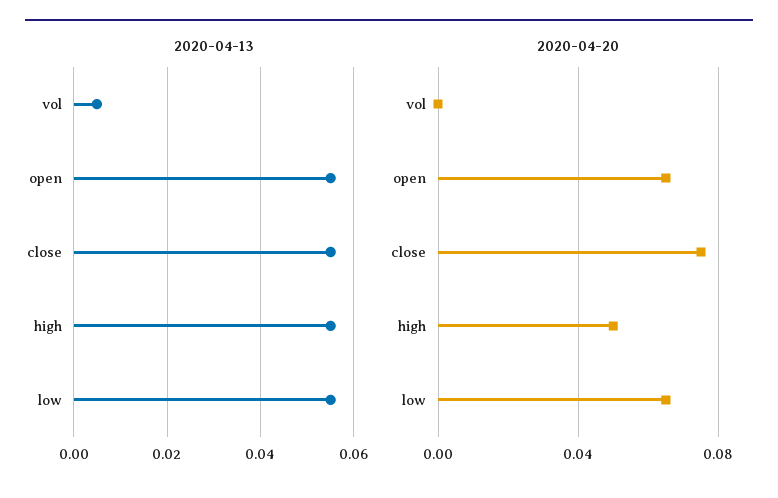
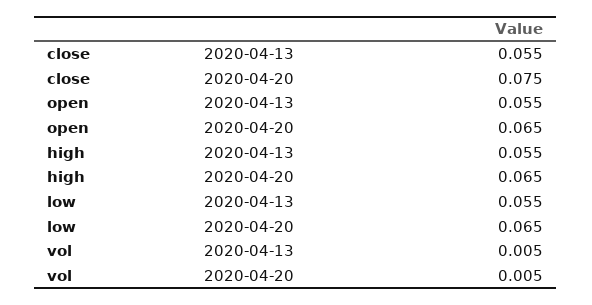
  {
    "2020-04-13": {
      "vol": 0.005,
      "open": 0.055,
      "close": 0.055,
      "high": 0.055,
      "low": 0.055
    },
    "2020-04-20": {
-     "vol": 0,
+     "vol": 0.005,
      "open": 0.065,
      "close": 0.075,
-     "high": 0.05,
+     "high": 0.065,
      "low": 0.065
    }
  }

